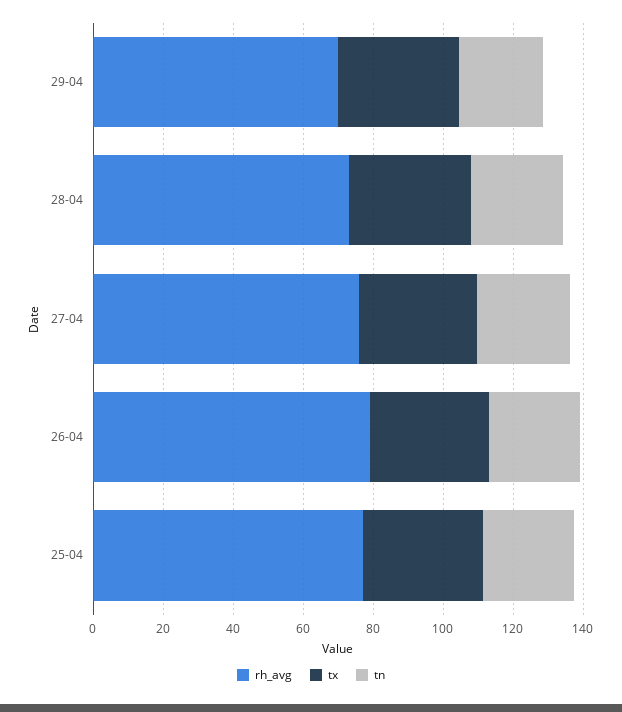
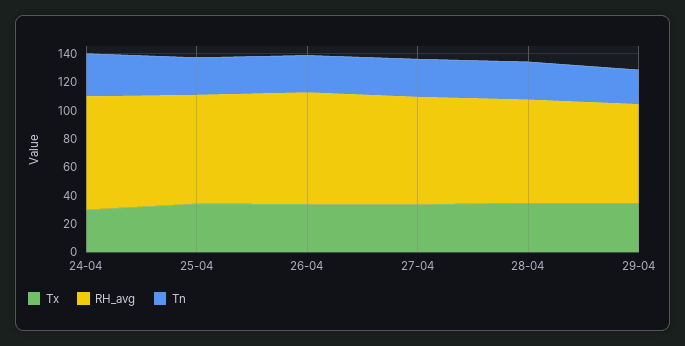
  {
    "rh_avg": {
      "29-04": 70,
      "28-04": 75,
      "27-04": 75,
      "26-04": 80,
-     "25-04": 75
+     "25-04": 75,
+     "24-04": 80
    },
    "tx": {
      "29-04": 35,
      "28-04": 35,
      "27-04": 35,
      "26-04": 35,
-     "25-04": 35
+     "25-04": 35,
+     "24-04": 30
    },
    "tn": {
      "29-04": 25,
      "28-04": 25,
      "27-04": 25,
      "26-04": 25,
-     "25-04": 25
+     "25-04": 25,
+     "24-04": 30
    }
  }

